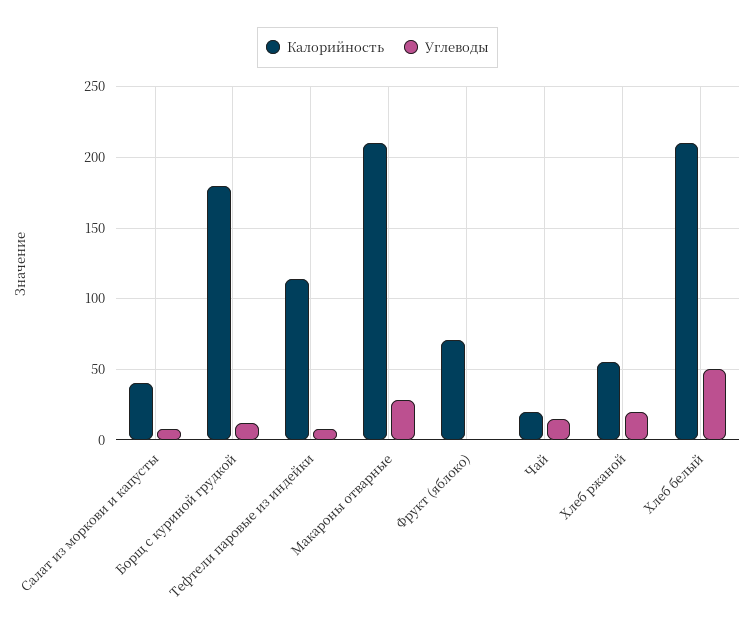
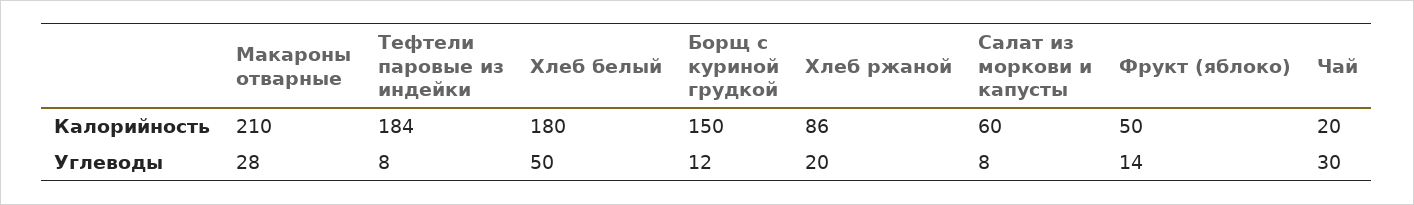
  {
    "Калорийность": {
-     "Салат из моркови и капусты": 40,
+     "Салат из моркови и капусты": 60,
-     "Борщ с куриной грудкой": 180,
+     "Борщ с куриной грудкой": 150,
-     "Тефтели паровые из индейки": 115,
+     "Тефтели паровые из индейки": 184,
      "Макароны отварные": 210,
-     "Фрукт (яблоко)": 70,
+     "Фрукт (яблоко)": 50,
      "Чай": 20,
-     "Хлеб ржаной": 55,
+     "Хлеб ржаной": 86,
-     "Хлеб белый": 210
+     "Хлеб белый": 180
    },
    "Углеводы": {
      "Салат из моркови и капусты": 8,
      "Борщ с куриной грудкой": 12,
      "Тефтели паровые из индейки": 8,
      "Макароны отварные": 28,
-     "Фрукт (яблоко)": 0,
+     "Фрукт (яблоко)": 14,
-     "Чай": 15,
+     "Чай": 30,
      "Хлеб ржаной": 20,
      "Хлеб белый": 50
    }
  }

